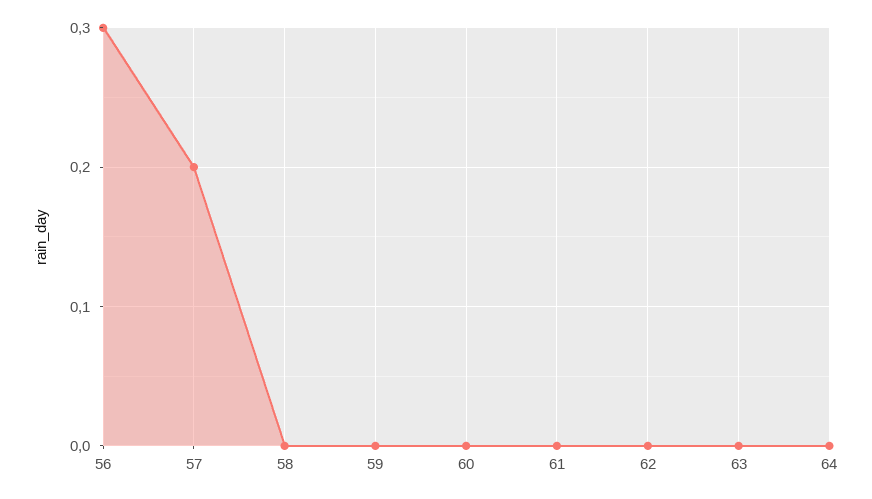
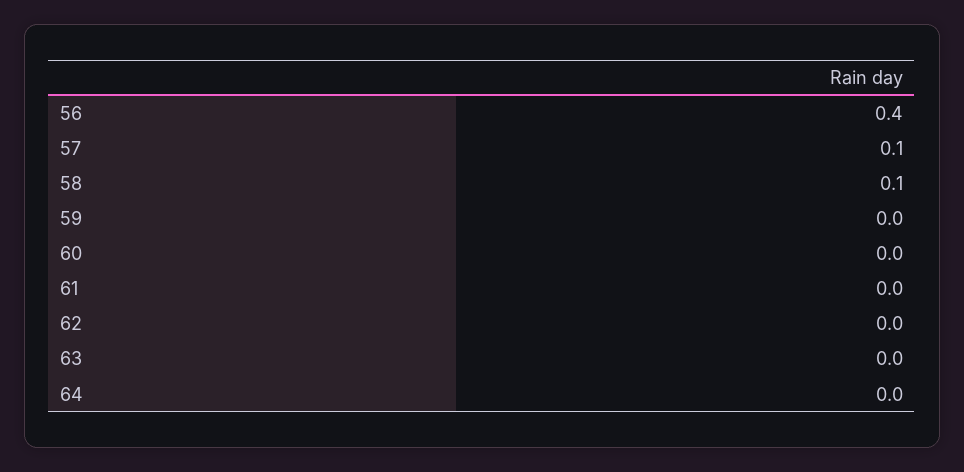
  {
-   "56": 0.3,
+   "56": 0.4,
-   "57": 0.2,
+   "57": 0.1,
-   "58": 0,
+   "58": 0.1,
    "59": 0,
    "60": 0,
    "61": 0,
    "62": 0,
    "63": 0,
    "64": 0
  }

